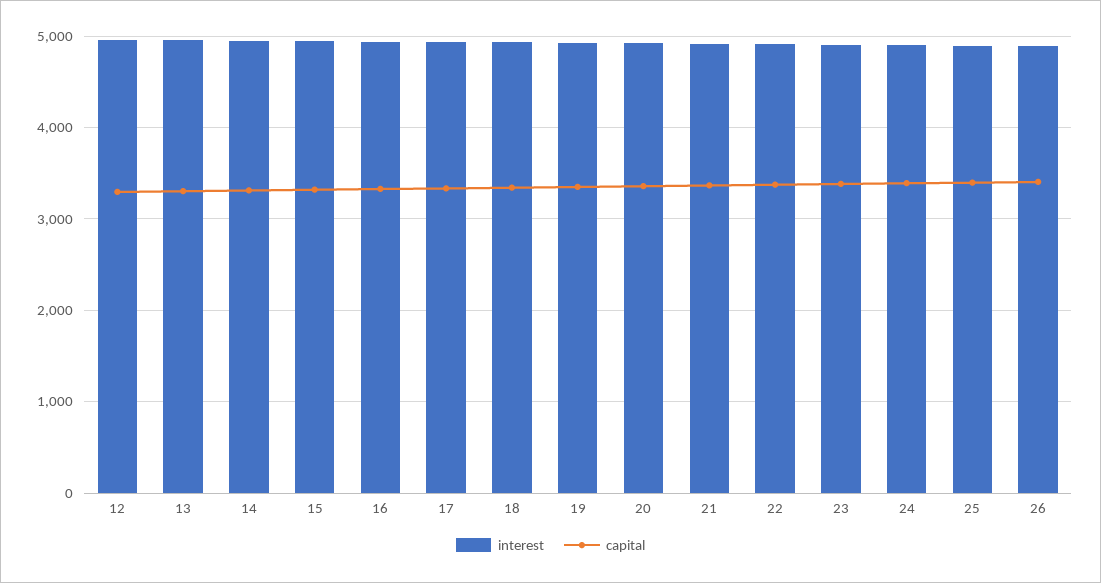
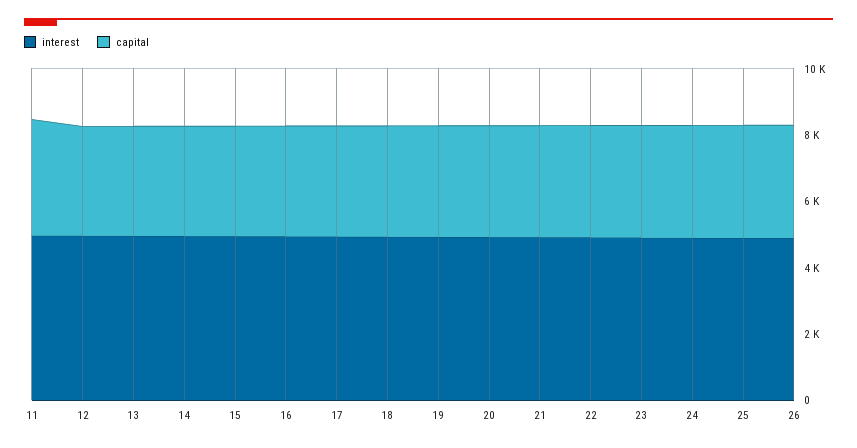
  {
    "interest": {
      "12": 5000,
      "13": 5000,
      "14": 5000,
      "15": 4900,
      "16": 4900,
      "17": 4900,
      "18": 4900,
      "19": 4900,
      "20": 4900,
      "21": 4900,
      "22": 4900,
      "23": 4900,
      "24": 4900,
      "25": 4900,
-     "26": 4900
+     "26": 4900,
+     "11": 5000
    },
    "capital": {
      "12": 3300,
      "13": 3300,
      "14": 3300,
      "15": 3300,
      "16": 3300,
      "17": 3300,
      "18": 3300,
      "19": 3400,
      "20": 3400,
      "21": 3400,
      "22": 3400,
      "23": 3400,
      "24": 3400,
      "25": 3400,
-     "26": 3400
+     "26": 3400,
+     "11": 3500
    }
  }

